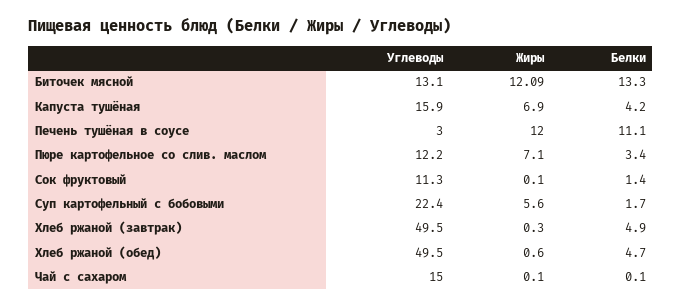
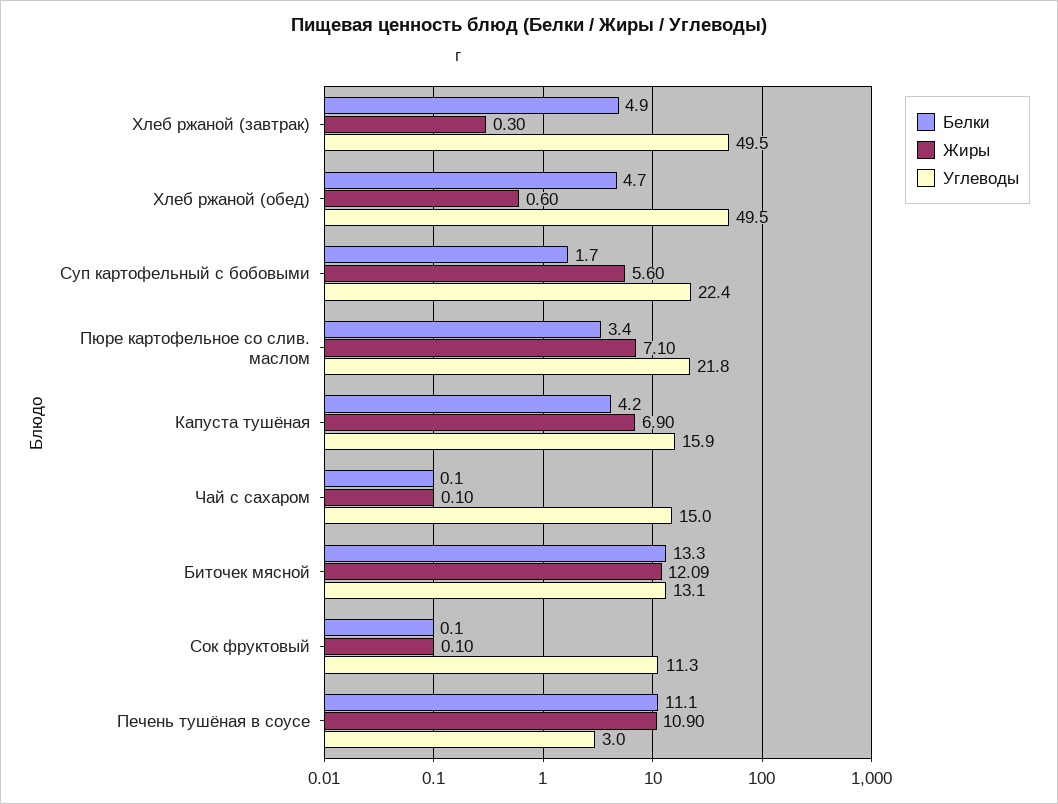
  {
    "Углеводы": {
      "Биточек мясной": 13.1,
      "Капуста тушёная": 15.9,
      "Печень тушёная в соусе": 3,
-     "Пюре картофельное со слив. маслом": 12.2,
+     "Пюре картофельное со слив. маслом": 21.8,
      "Сок фруктовый": 11.3,
      "Суп картофельный с бобовыми": 22.4,
      "Хлеб ржаной (завтрак)": 49.5,
      "Хлеб ржаной (обед)": 49.5,
      "Чай с сахаром": 15
    },
    "Жиры": {
      "Биточек мясной": 12.09,
      "Капуста тушёная": 6.9,
-     "Печень тушёная в соусе": 12,
+     "Печень тушёная в соусе": 10.9,
      "Пюре картофельное со слив. маслом": 7.1,
      "Сок фруктовый": 0.1,
      "Суп картофельный с бобовыми": 5.6,
      "Хлеб ржаной (завтрак)": 0.3,
      "Хлеб ржаной (обед)": 0.6,
      "Чай с сахаром": 0.1
    },
    "Белки": {
      "Биточек мясной": 13.3,
      "Капуста тушёная": 4.2,
      "Печень тушёная в соусе": 11.1,
      "Пюре картофельное со слив. маслом": 3.4,
-     "Сок фруктовый": 1.4,
+     "Сок фруктовый": 0.1,
      "Суп картофельный с бобовыми": 1.7,
      "Хлеб ржаной (завтрак)": 4.9,
      "Хлеб ржаной (обед)": 4.7,
      "Чай с сахаром": 0.1
    }
  }

